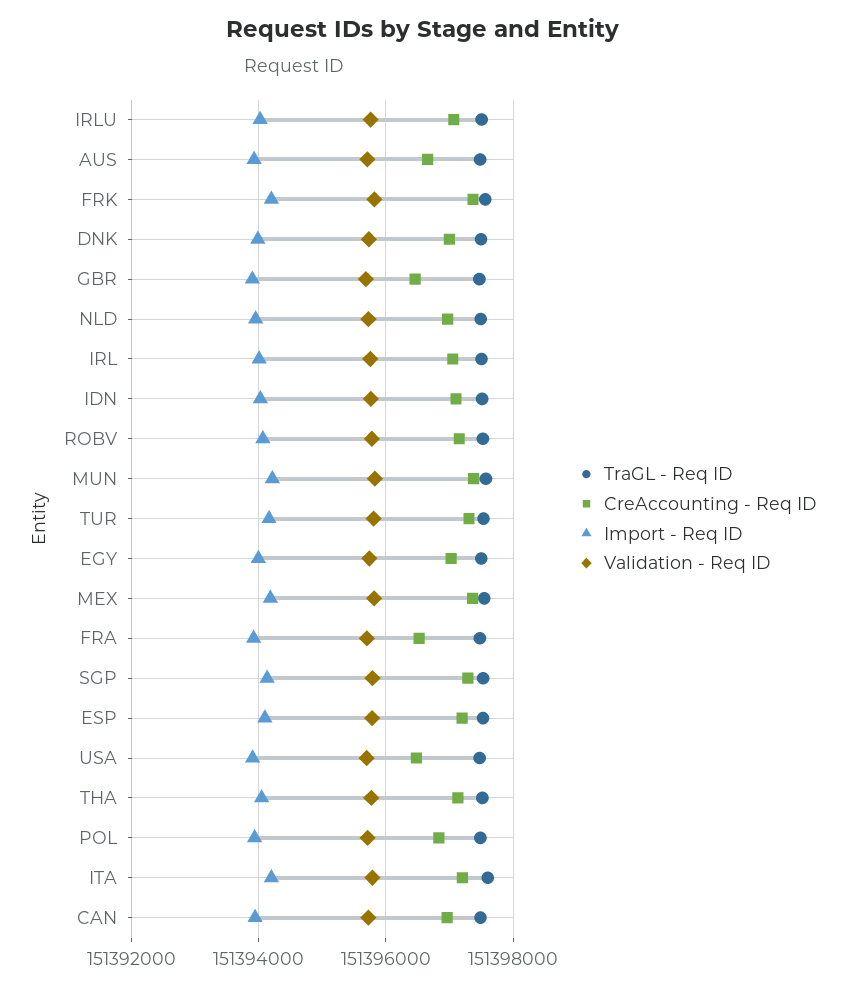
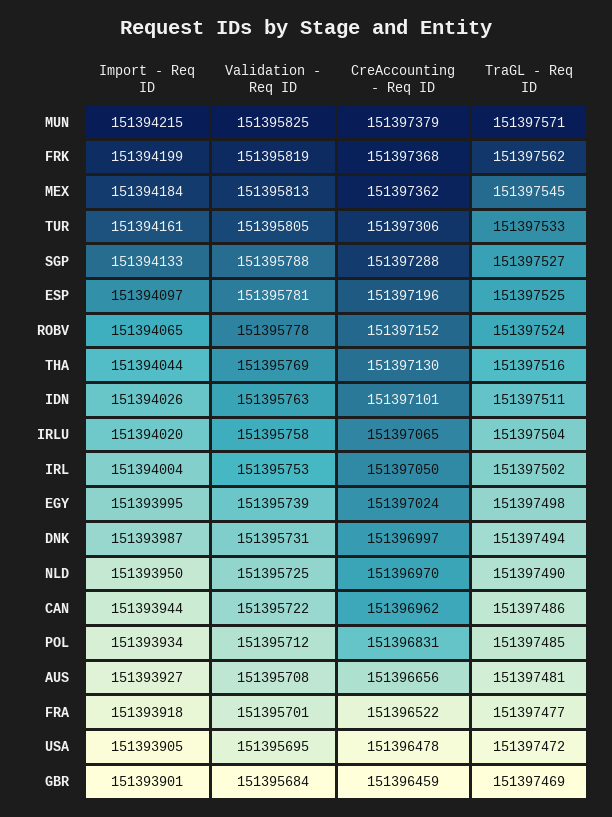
  {
    "TraGL - Req ID": {
      "IRLU": 151397504,
      "AUS": 151397481,
      "FRK": 151397562,
      "DNK": 151397494,
      "GBR": 151397469,
      "NLD": 151397490,
      "IRL": 151397502,
      "IDN": 151397511,
      "ROBV": 151397524,
      "MUN": 151397571,
      "TUR": 151397533,
      "EGY": 151397498,
      "MEX": 151397545,
      "FRA": 151397477,
      "SGP": 151397527,
      "ESP": 151397525,
      "USA": 151397472,
      "THA": 151397516,
      "POL": 151397485,
-     "ITA": 151397600,
      "CAN": 151397486
    },
    "CreAccounting - Req ID": {
      "IRLU": 151397065,
      "AUS": 151396656,
      "FRK": 151397368,
      "DNK": 151396997,
      "GBR": 151396459,
      "NLD": 151396970,
      "IRL": 151397050,
      "IDN": 151397101,
      "ROBV": 151397152,
      "MUN": 151397379,
      "TUR": 151397306,
      "EGY": 151397024,
      "MEX": 151397362,
      "FRA": 151396522,
      "SGP": 151397288,
      "ESP": 151397196,
      "USA": 151396478,
      "THA": 151397130,
      "POL": 151396831,
-     "ITA": 151397200,
      "CAN": 151396962
    },
    "Import - Req ID": {
      "IRLU": 151394020,
      "AUS": 151393927,
      "FRK": 151394199,
      "DNK": 151393987,
      "GBR": 151393901,
      "NLD": 151393950,
      "IRL": 151394004,
      "IDN": 151394026,
      "ROBV": 151394065,
      "MUN": 151394215,
      "TUR": 151394161,
      "EGY": 151393995,
      "MEX": 151394184,
      "FRA": 151393918,
      "SGP": 151394133,
      "ESP": 151394097,
      "USA": 151393905,
      "THA": 151394044,
      "POL": 151393934,
-     "ITA": 151394200,
      "CAN": 151393944
    },
    "Validation - Req ID": {
      "IRLU": 151395758,
      "AUS": 151395708,
      "FRK": 151395819,
      "DNK": 151395731,
      "GBR": 151395684,
      "NLD": 151395725,
      "IRL": 151395753,
      "IDN": 151395763,
      "ROBV": 151395778,
      "MUN": 151395825,
      "TUR": 151395805,
      "EGY": 151395739,
      "MEX": 151395813,
      "FRA": 151395701,
      "SGP": 151395788,
      "ESP": 151395781,
      "USA": 151395695,
      "THA": 151395769,
      "POL": 151395712,
-     "ITA": 151395800,
      "CAN": 151395722
    }
  }

